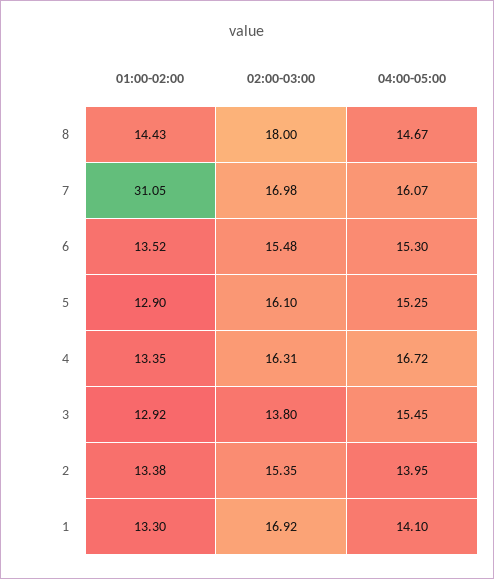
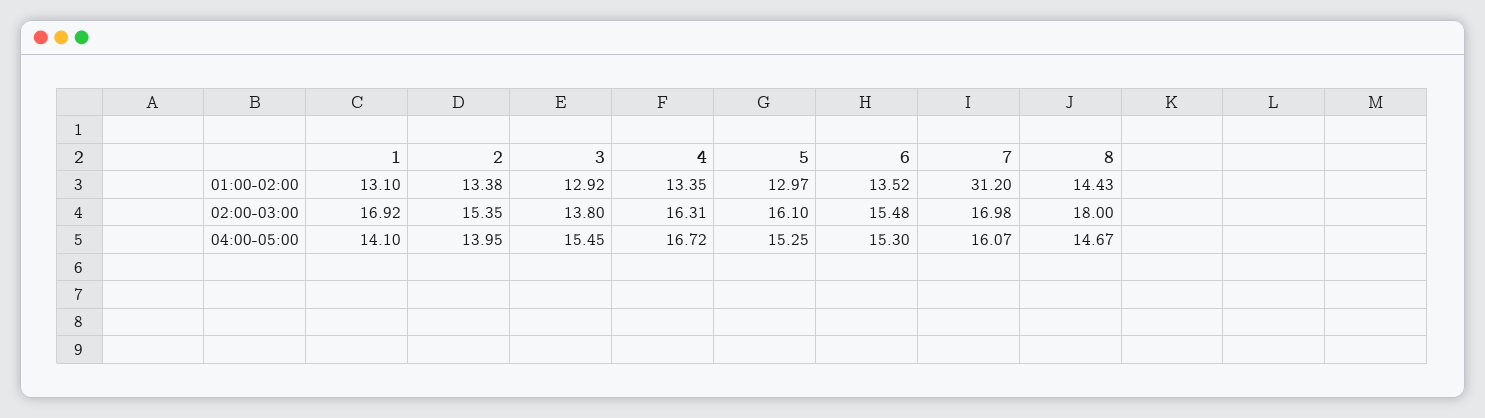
  {
    "01:00-02:00": {
      "8": 14.43,
-     "7": 31.05,
+     "7": 31.2,
      "6": 13.52,
-     "5": 12.9,
+     "5": 12.97,
      "4": 13.35,
      "3": 12.92,
      "2": 13.38,
-     "1": 13.3
+     "1": 13.1
    },
    "02:00-03:00": {
      "8": 18,
      "7": 16.98,
      "6": 15.48,
      "5": 16.1,
      "4": 16.31,
      "3": 13.8,
      "2": 15.35,
      "1": 16.92
    },
    "04:00-05:00": {
      "8": 14.67,
      "7": 16.07,
      "6": 15.3,
      "5": 15.25,
      "4": 16.72,
      "3": 15.45,
      "2": 13.95,
      "1": 14.1
    }
  }

